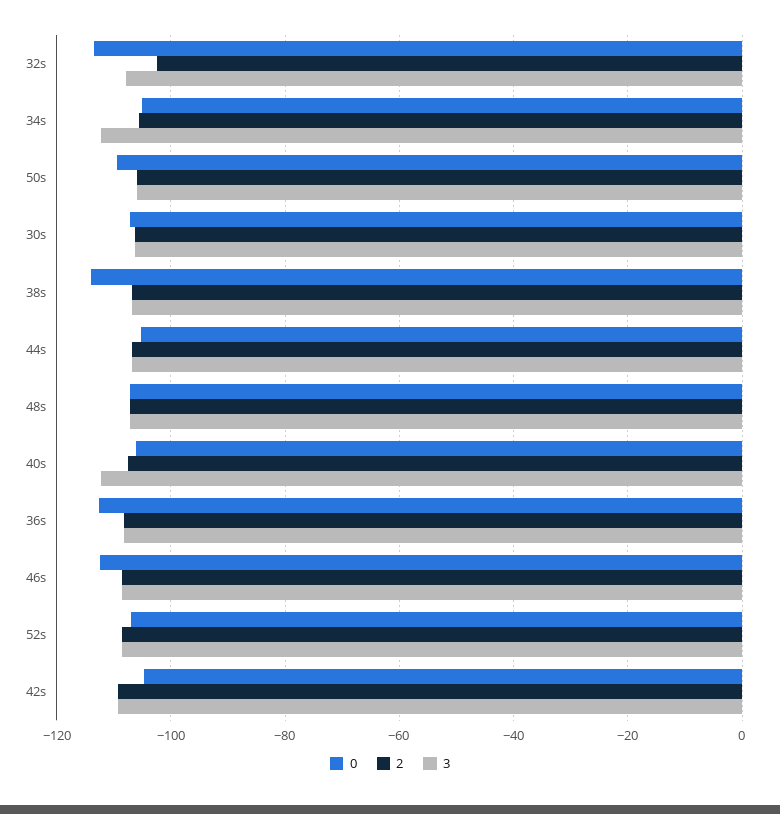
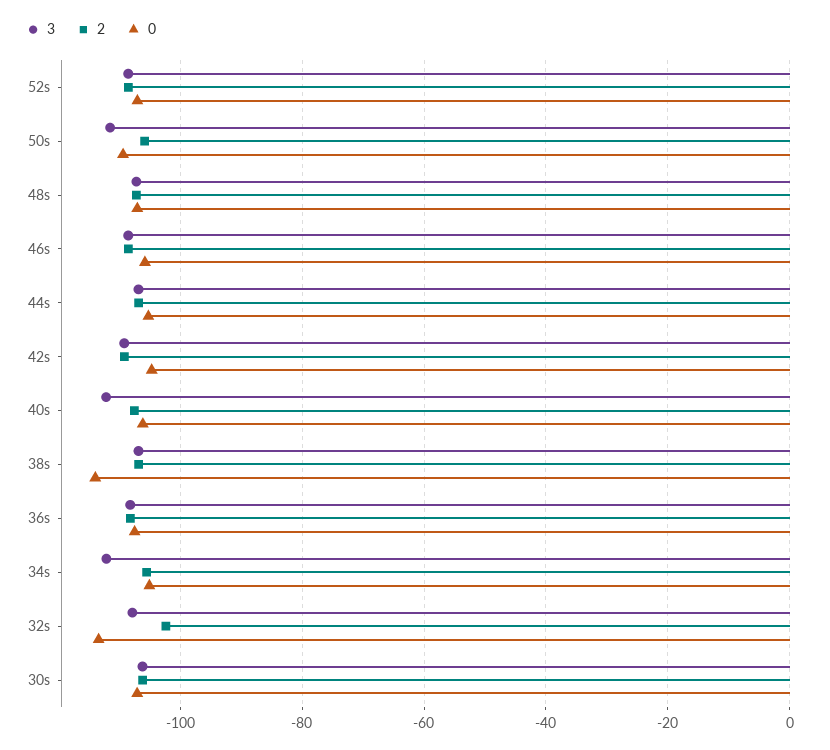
  {
    "0": {
      "32s": -114,
      "34s": -106,
      "50s": -110,
      "30s": -108,
      "38s": -114,
      "44s": -106,
      "48s": -108,
      "40s": -106,
-     "36s": -112,
+     "36s": -108,
-     "46s": -112,
+     "46s": -106,
      "52s": -108,
      "42s": -104
    },
    "2": {
      "32s": -102,
      "34s": -106,
      "50s": -106,
      "30s": -106,
      "38s": -106,
      "44s": -106,
      "48s": -108,
      "40s": -108,
      "36s": -108,
      "46s": -108,
      "52s": -108,
      "42s": -110
    },
    "3": {
      "32s": -108,
      "34s": -112,
-     "50s": -106,
+     "50s": -112,
      "30s": -106,
      "38s": -106,
      "44s": -106,
      "48s": -108,
      "40s": -112,
      "36s": -108,
      "46s": -108,
      "52s": -108,
      "42s": -110
    }
  }

